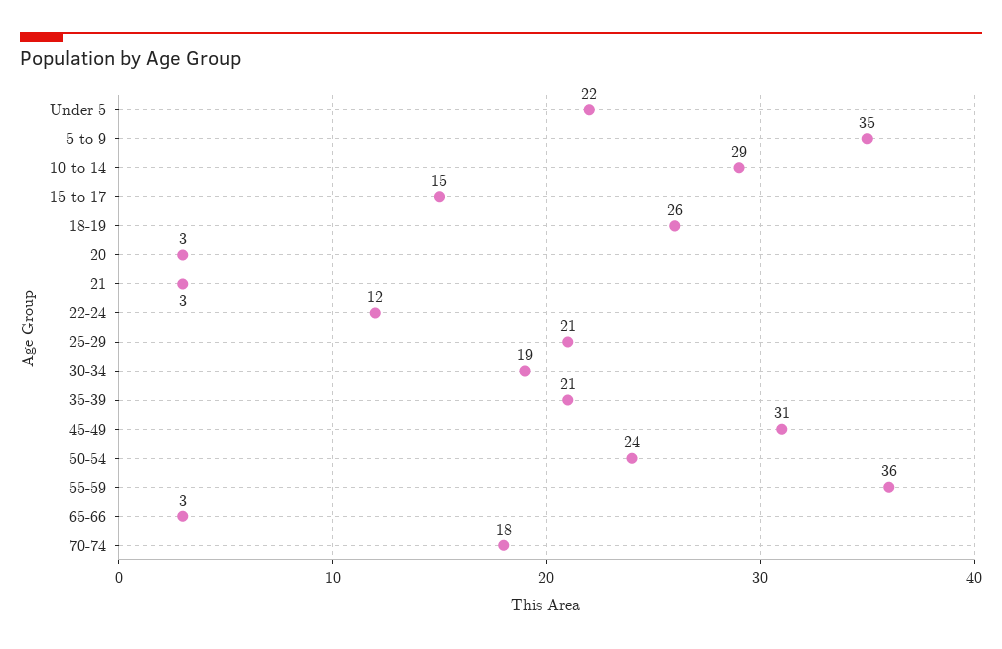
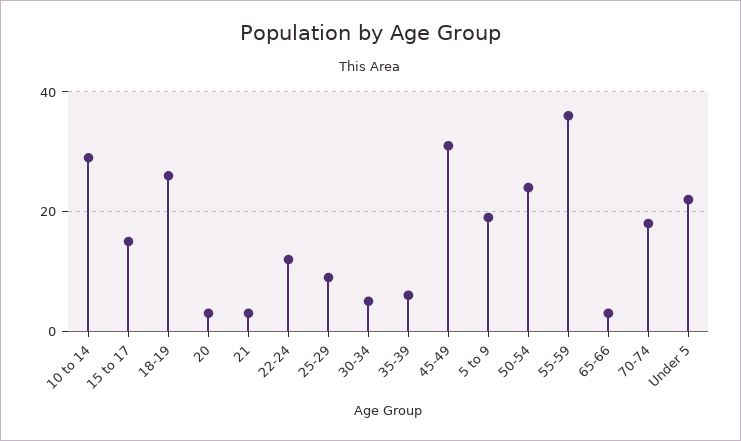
  {
    "Under 5": 22,
-   "5 to 9": 35,
+   "5 to 9": 20,
    "10 to 14": 29,
    "15 to 17": 15,
    "18-19": 26,
    "20": 3,
    "21": 3,
    "22-24": 12,
-   "25-29": 21,
+   "25-29": 10,
-   "30-34": 19,
+   "30-34": 5,
-   "35-39": 21,
+   "35-39": 5,
    "45-49": 31,
    "50-54": 24,
    "55-59": 36,
    "65-66": 3,
    "70-74": 18
  }

